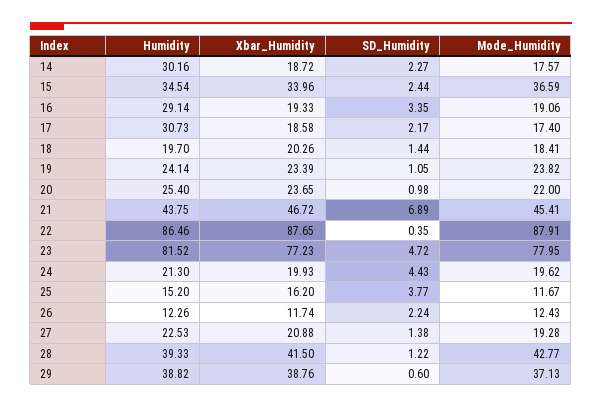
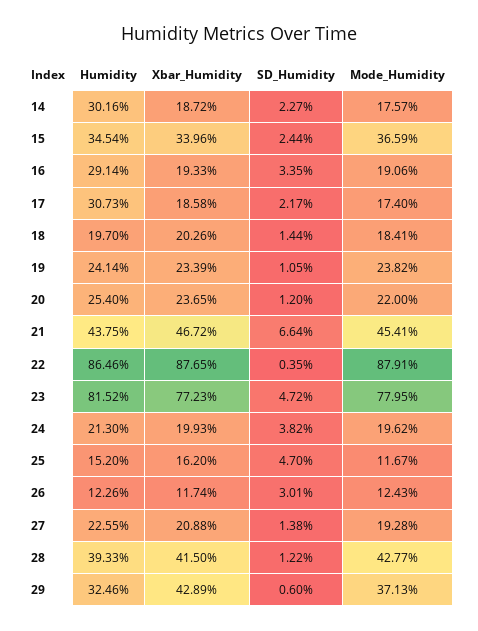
  {
    "Humidity": {
      "14": 30.16,
      "15": 34.54,
      "16": 29.14,
      "17": 30.73,
      "18": 19.7,
      "19": 24.14,
      "20": 25.4,
      "21": 43.75,
      "22": 86.46,
      "23": 81.52,
      "24": 21.3,
      "25": 15.2,
      "26": 12.26,
-     "27": 22.53,
+     "27": 22.55,
      "28": 39.33,
-     "29": 38.82
+     "29": 32.46
    },
    "Xbar_Humidity": {
      "14": 18.72,
      "15": 33.96,
      "16": 19.33,
      "17": 18.58,
      "18": 20.26,
      "19": 23.39,
      "20": 23.65,
      "21": 46.72,
      "22": 87.65,
      "23": 77.23,
      "24": 19.93,
      "25": 16.2,
      "26": 11.74,
      "27": 20.88,
      "28": 41.5,
-     "29": 38.76
+     "29": 42.89
    },
    "SD_Humidity": {
      "14": 2.27,
      "15": 2.44,
      "16": 3.35,
      "17": 2.17,
      "18": 1.44,
      "19": 1.05,
-     "20": 0.98,
+     "20": 1.2,
-     "21": 6.89,
+     "21": 6.64,
      "22": 0.35,
      "23": 4.72,
-     "24": 4.43,
+     "24": 3.82,
-     "25": 3.77,
+     "25": 4.7,
-     "26": 2.24,
+     "26": 3.01,
      "27": 1.38,
      "28": 1.22,
      "29": 0.6
    },
    "Mode_Humidity": {
      "14": 17.57,
      "15": 36.59,
      "16": 19.06,
      "17": 17.4,
      "18": 18.41,
      "19": 23.82,
      "20": 22,
      "21": 45.41,
      "22": 87.91,
      "23": 77.95,
      "24": 19.62,
      "25": 11.67,
      "26": 12.43,
      "27": 19.28,
      "28": 42.77,
      "29": 37.13
    }
  }

